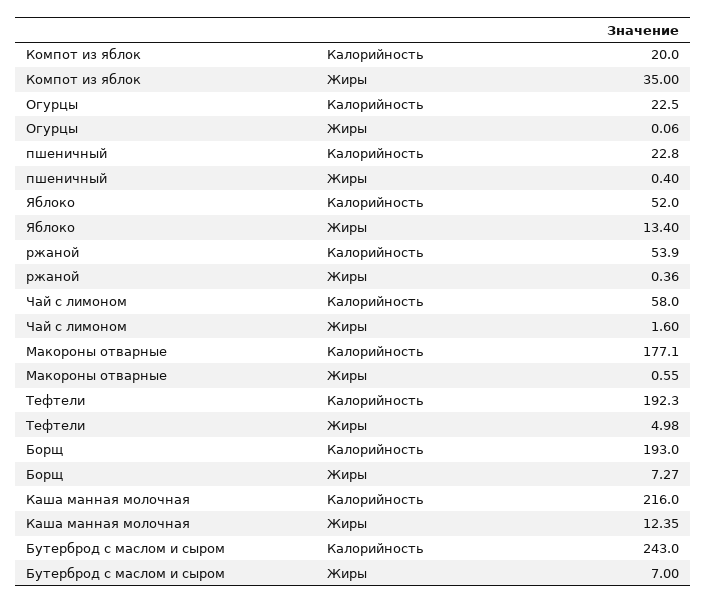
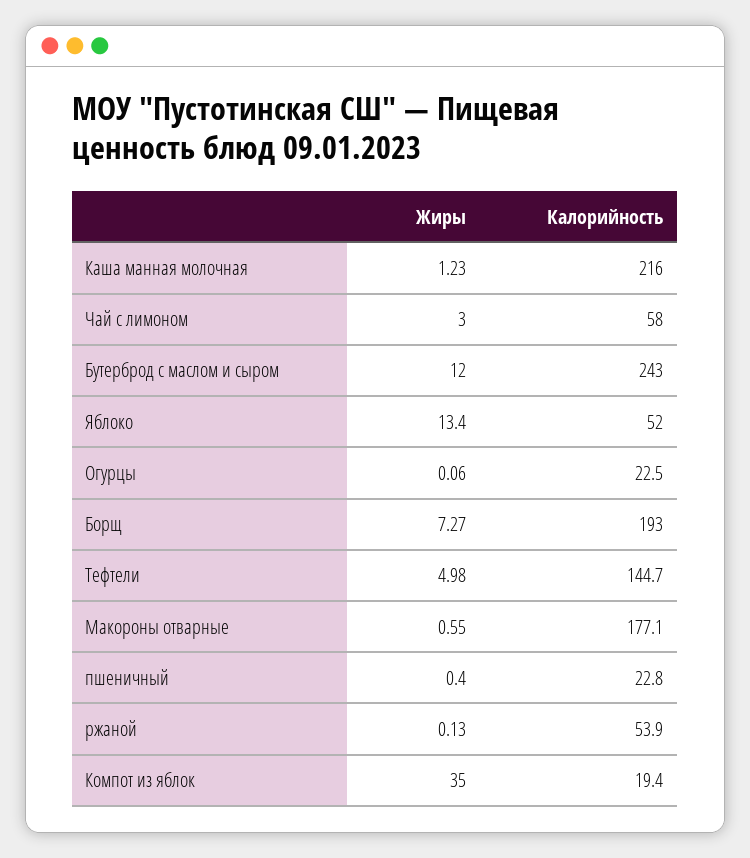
  {
    "Компот из яблок": {
-     "Калорийность": 20,
+     "Калорийность": 19.4,
      "Жиры": 35
    },
    "Огурцы": {
      "Калорийность": 22.5,
      "Жиры": 0.06
    },
    "пшеничный": {
      "Калорийность": 22.8,
      "Жиры": 0.4
    },
    "Яблоко": {
      "Калорийность": 52,
      "Жиры": 13.4
    },
    "ржаной": {
      "Калорийность": 53.9,
-     "Жиры": 0.36
+     "Жиры": 0.13
    },
    "Чай с лимоном": {
      "Калорийность": 58,
-     "Жиры": 1.6
+     "Жиры": 3
    },
    "Макороны отварные": {
      "Калорийность": 177.1,
      "Жиры": 0.55
    },
    "Тефтели": {
-     "Калорийность": 192.3,
+     "Калорийность": 144.7,
      "Жиры": 4.98
    },
    "Борщ": {
      "Калорийность": 193,
      "Жиры": 7.27
    },
    "Каша манная молочная": {
      "Калорийность": 216,
-     "Жиры": 12.35
+     "Жиры": 1.23
    },
    "Бутерброд с маслом и сыром": {
      "Калорийность": 243,
-     "Жиры": 7
+     "Жиры": 12
    }
  }

